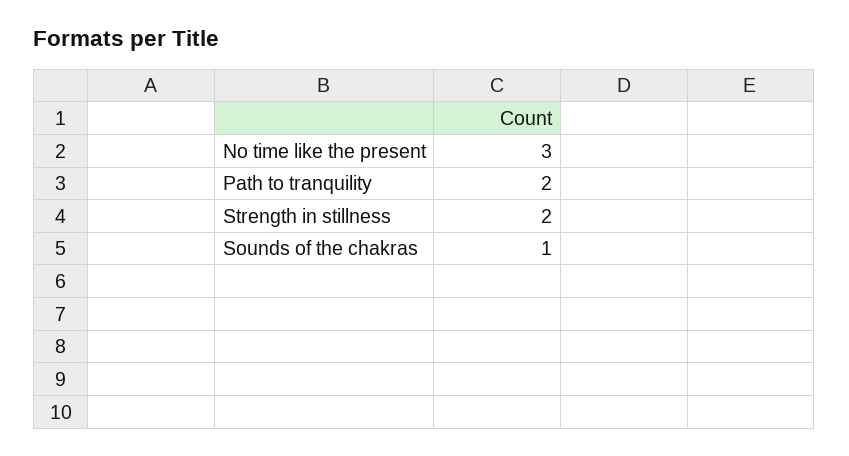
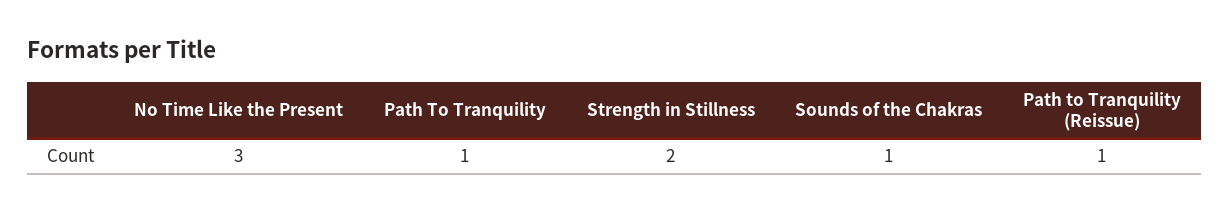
  {
    "No time like the present": 3,
-   "Path to tranquility": 2,
+   "Path to tranquility": 1,
    "Strength in stillness": 2,
-   "Sounds of the chakras": 1
+   "Sounds of the chakras": 1,
+   "Path to Tranquility (Reissue)": 1
  }

